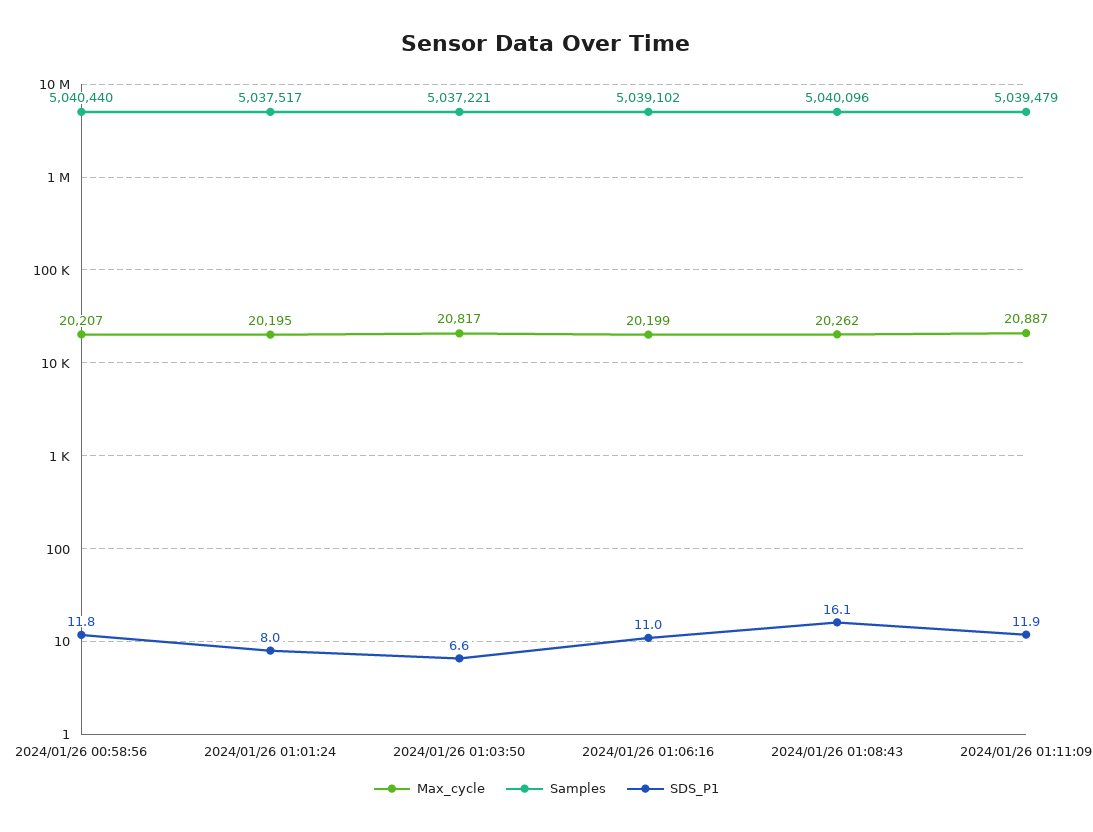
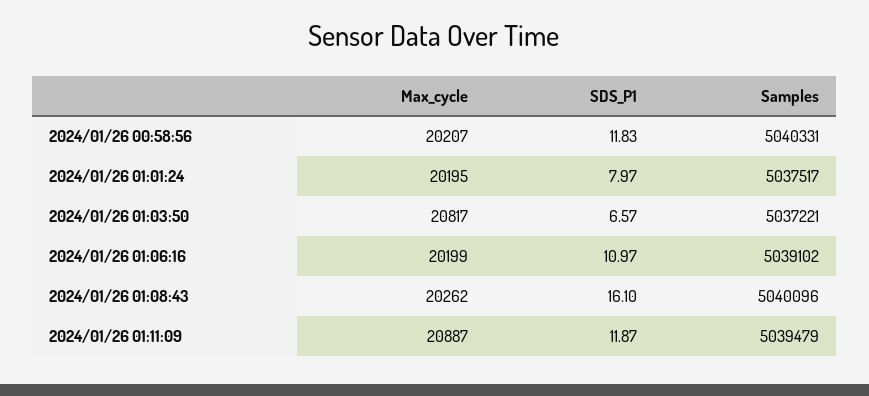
  {
    "Max_cycle": {
      "2024/01/26 00:58:56": 20207,
      "2024/01/26 01:01:24": 20195,
      "2024/01/26 01:03:50": 20817,
      "2024/01/26 01:06:16": 20199,
      "2024/01/26 01:08:43": 20262,
      "2024/01/26 01:11:09": 20887
    },
    "Samples": {
-     "2024/01/26 00:58:56": 5040440,
+     "2024/01/26 00:58:56": 5040331,
      "2024/01/26 01:01:24": 5037517,
      "2024/01/26 01:03:50": 5037221,
      "2024/01/26 01:06:16": 5039102,
      "2024/01/26 01:08:43": 5040096,
      "2024/01/26 01:11:09": 5039479
    },
    "SDS_P1": {
      "2024/01/26 00:58:56": 11.83,
      "2024/01/26 01:01:24": 7.97,
      "2024/01/26 01:03:50": 6.57,
      "2024/01/26 01:06:16": 10.97,
      "2024/01/26 01:08:43": 16.1,
      "2024/01/26 01:11:09": 11.87
    }
  }

